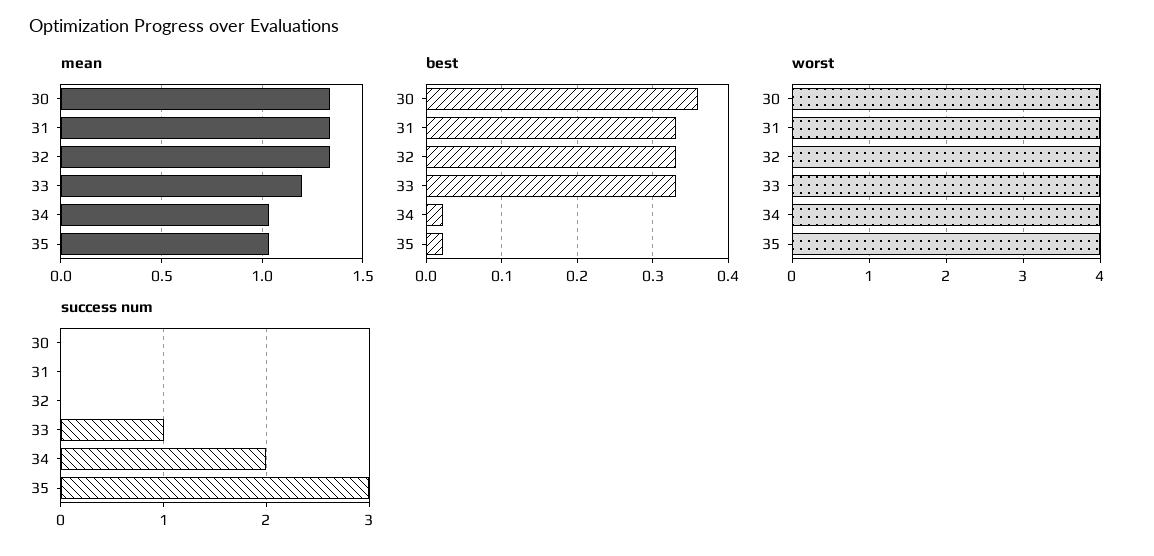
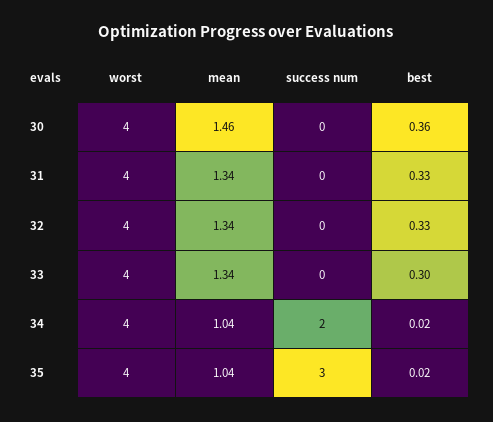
  {
    "mean": {
-     "30": 1.35,
+     "30": 1.46,
      "31": 1.34,
      "32": 1.34,
-     "33": 1.2,
+     "33": 1.34,
      "34": 1.04,
      "35": 1.04
    },
    "best": {
      "30": 0.36,
      "31": 0.33,
      "32": 0.33,
-     "33": 0.33,
+     "33": 0.3,
      "34": 0.02,
      "35": 0.02
    },
    "worst": {
      "30": 4,
      "31": 4,
      "32": 4,
      "33": 4,
      "34": 4,
      "35": 4
    },
    "success num": {
      "30": 0,
      "31": 0,
      "32": 0,
-     "33": 1,
+     "33": 0,
      "34": 2,
      "35": 3
    }
  }

